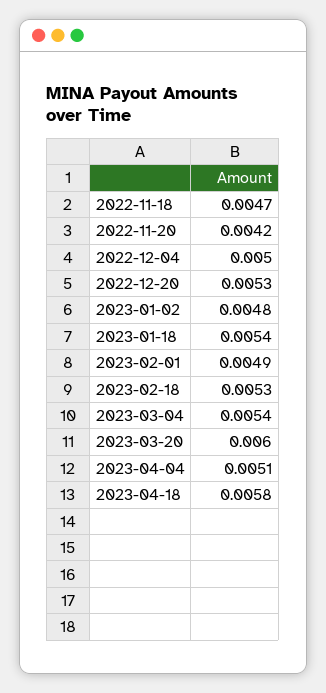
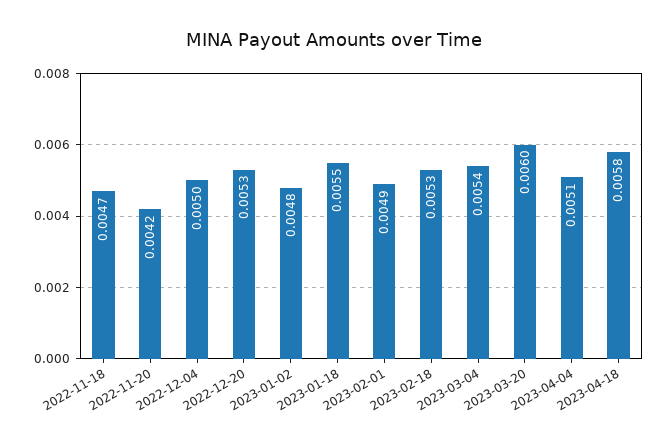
  {
    "2022-11-18": 0.0047,
    "2022-11-20": 0.0042,
    "2022-12-04": 0.005,
    "2022-12-20": 0.0053,
    "2023-01-02": 0.0048,
-   "2023-01-18": 0.0054,
+   "2023-01-18": 0.0055,
    "2023-02-01": 0.0049,
    "2023-02-18": 0.0053,
    "2023-03-04": 0.0054,
    "2023-03-20": 0.006,
    "2023-04-04": 0.0051,
    "2023-04-18": 0.0058
  }

